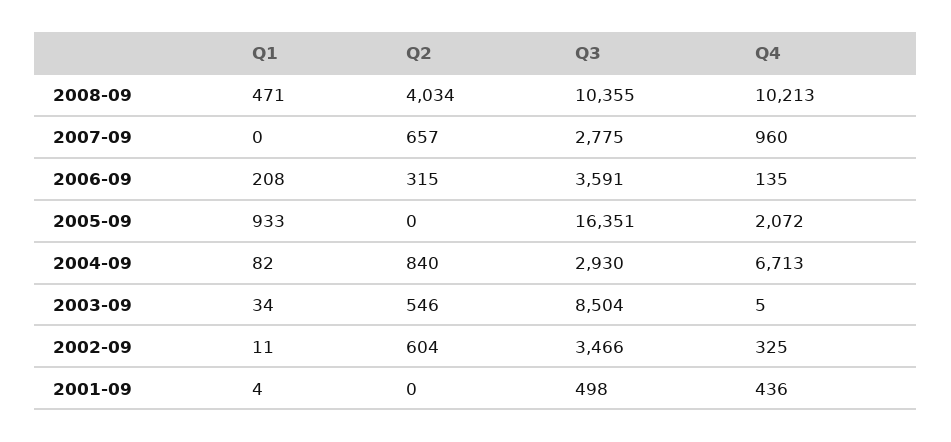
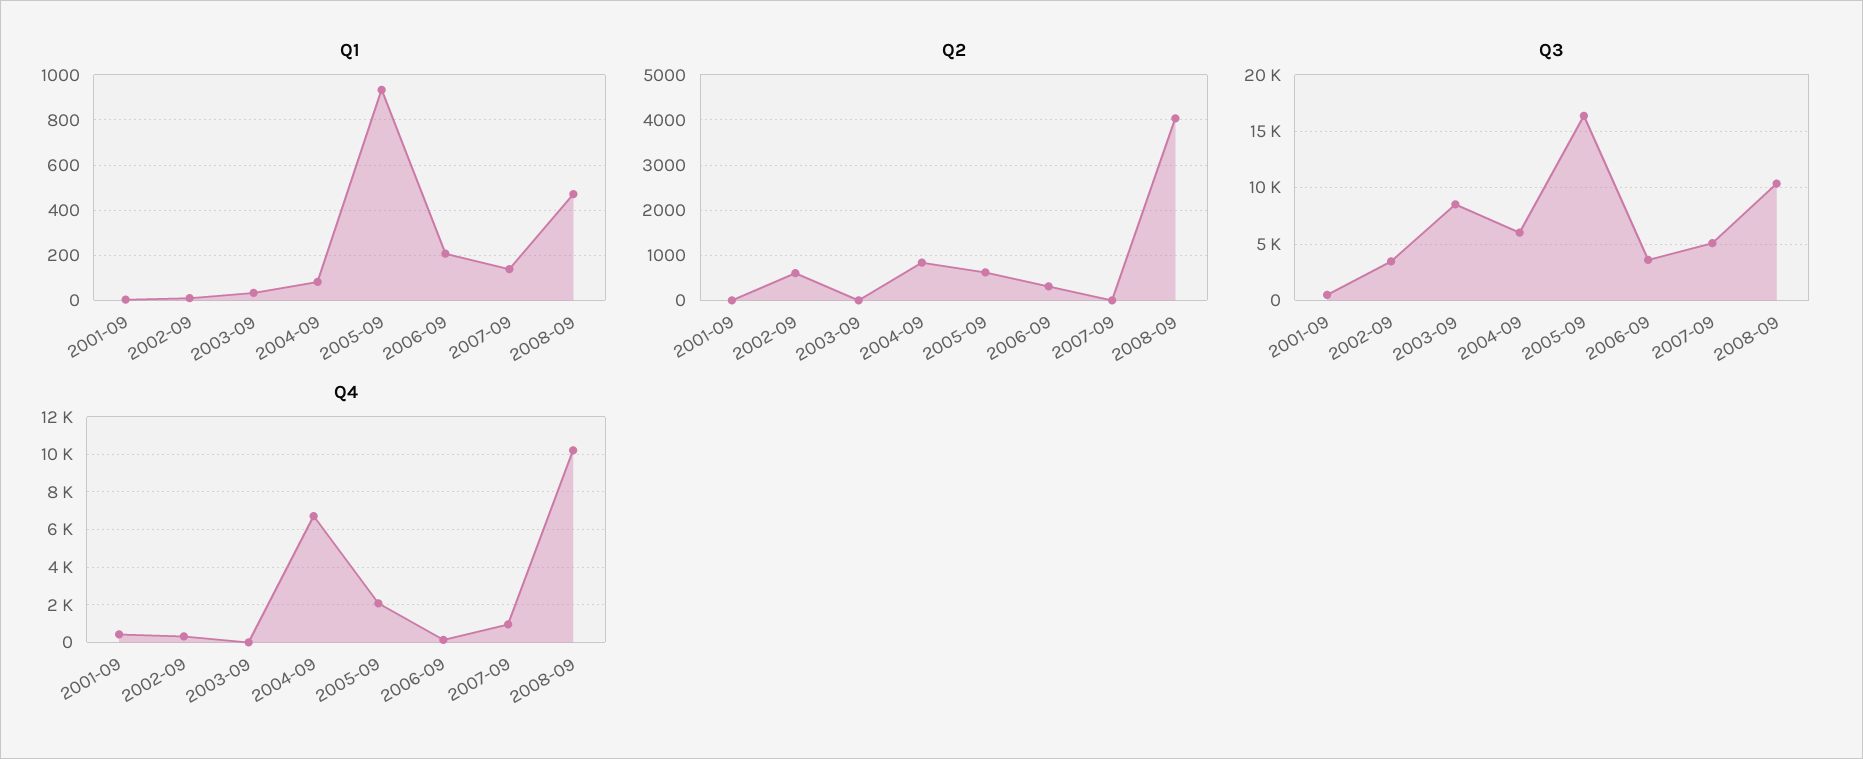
  {
    "Q1": {
      "2008-09": 471,
-     "2007-09": 0,
+     "2007-09": 150,
      "2006-09": 208,
      "2005-09": 933,
      "2004-09": 82,
      "2003-09": 34,
      "2002-09": 11,
      "2001-09": 4
    },
    "Q2": {
      "2008-09": 4034,
-     "2007-09": 657,
+     "2007-09": 0,
      "2006-09": 315,
-     "2005-09": 0,
+     "2005-09": 600,
      "2004-09": 840,
-     "2003-09": 546,
+     "2003-09": 0,
      "2002-09": 604,
      "2001-09": 0
    },
    "Q3": {
      "2008-09": 10355,
-     "2007-09": 2775,
+     "2007-09": 5000,
      "2006-09": 3591,
      "2005-09": 16351,
-     "2004-09": 2930,
+     "2004-09": 6000,
      "2003-09": 8504,
      "2002-09": 3466,
      "2001-09": 498
    },
    "Q4": {
      "2008-09": 10213,
      "2007-09": 960,
      "2006-09": 135,
      "2005-09": 2072,
      "2004-09": 6713,
      "2003-09": 5,
      "2002-09": 325,
      "2001-09": 436
    }
  }

